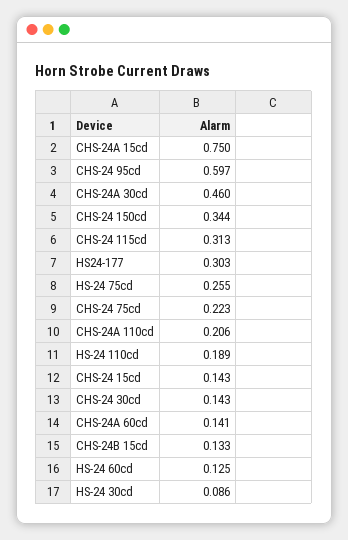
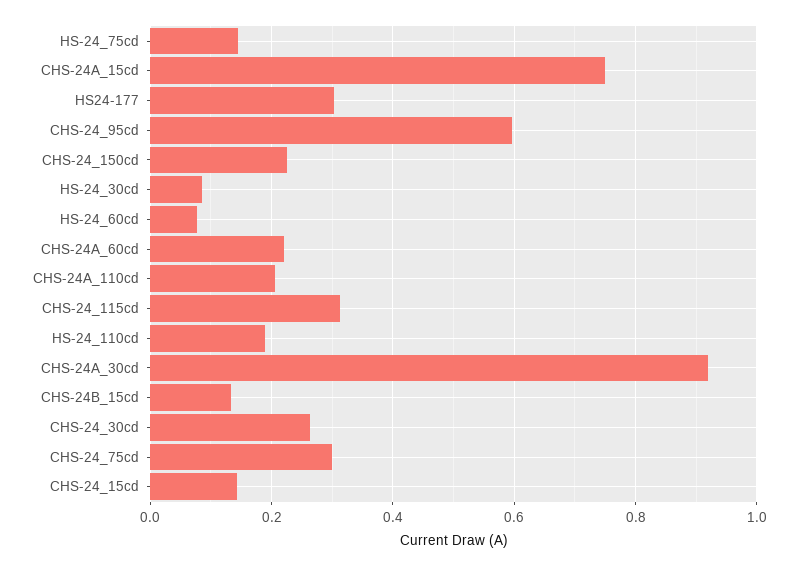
  {
    "CHS-24A 15cd": 0.75,
    "CHS-24 95cd": 0.597,
-   "CHS-24A 30cd": 0.46,
+   "CHS-24A 30cd": 0.92,
-   "CHS-24 150cd": 0.344,
+   "CHS-24 150cd": 0.22,
    "CHS-24 115cd": 0.313,
    "HS24-177": 0.303,
-   "HS-24 75cd": 0.255,
+   "HS-24 75cd": 0.14,
-   "CHS-24 75cd": 0.223,
+   "CHS-24 75cd": 0.3,
    "CHS-24A 110cd": 0.206,
    "HS-24 110cd": 0.189,
    "CHS-24 15cd": 0.143,
-   "CHS-24 30cd": 0.143,
+   "CHS-24 30cd": 0.26,
-   "CHS-24A 60cd": 0.141,
+   "CHS-24A 60cd": 0.22,
    "CHS-24B 15cd": 0.133,
-   "HS-24 60cd": 0.125,
+   "HS-24 60cd": 0.08,
    "HS-24 30cd": 0.086
  }

